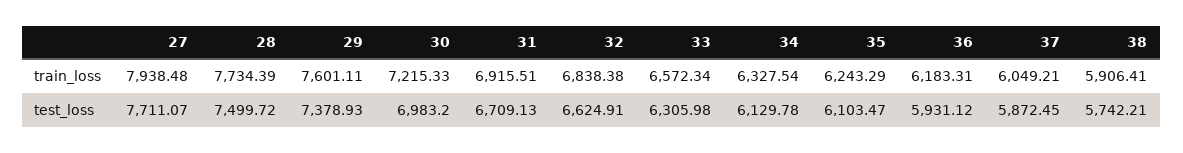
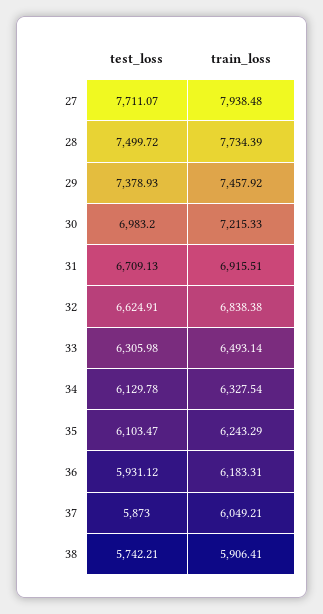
  {
    "27": {
      "train_loss": 7938.48,
      "test_loss": 7711.07
    },
    "28": {
      "train_loss": 7734.39,
      "test_loss": 7499.72
    },
    "29": {
-     "train_loss": 7601.11,
+     "train_loss": 7457.92,
      "test_loss": 7378.93
    },
    "30": {
      "train_loss": 7215.33,
      "test_loss": 6983.2
    },
    "31": {
      "train_loss": 6915.51,
      "test_loss": 6709.13
    },
    "32": {
      "train_loss": 6838.38,
      "test_loss": 6624.91
    },
    "33": {
-     "train_loss": 6572.34,
+     "train_loss": 6493.14,
      "test_loss": 6305.98
    },
    "34": {
      "train_loss": 6327.54,
      "test_loss": 6129.78
    },
    "35": {
      "train_loss": 6243.29,
      "test_loss": 6103.47
    },
    "36": {
      "train_loss": 6183.31,
      "test_loss": 5931.12
    },
    "37": {
      "train_loss": 6049.21,
-     "test_loss": 5872.45
+     "test_loss": 5873
    },
    "38": {
      "train_loss": 5906.41,
      "test_loss": 5742.21
    }
  }

